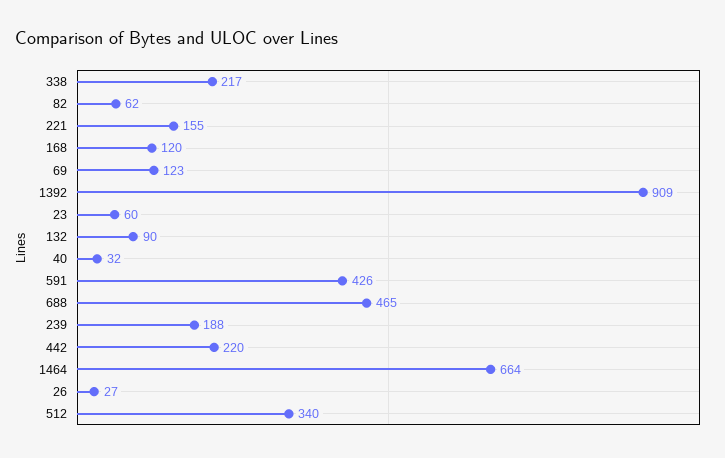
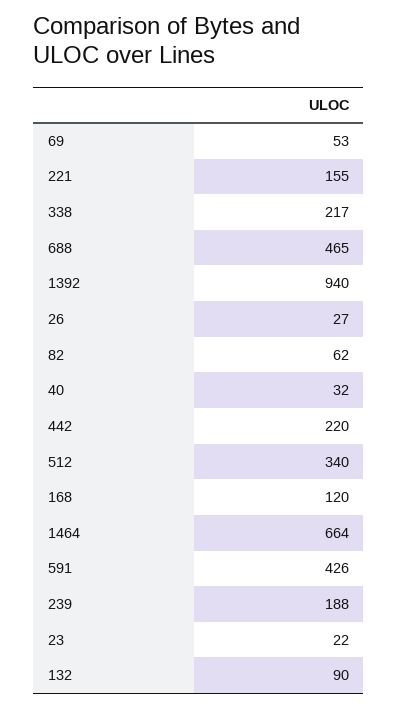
  {
    "338": 217,
    "82": 62,
    "221": 155,
    "168": 120,
-   "69": 123,
+   "69": 53,
-   "1392": 909,
+   "1392": 940,
-   "23": 60,
+   "23": 22,
    "132": 90,
    "40": 32,
    "591": 426,
    "688": 465,
    "239": 188,
    "442": 220,
    "1464": 664,
    "26": 27,
    "512": 340
  }

